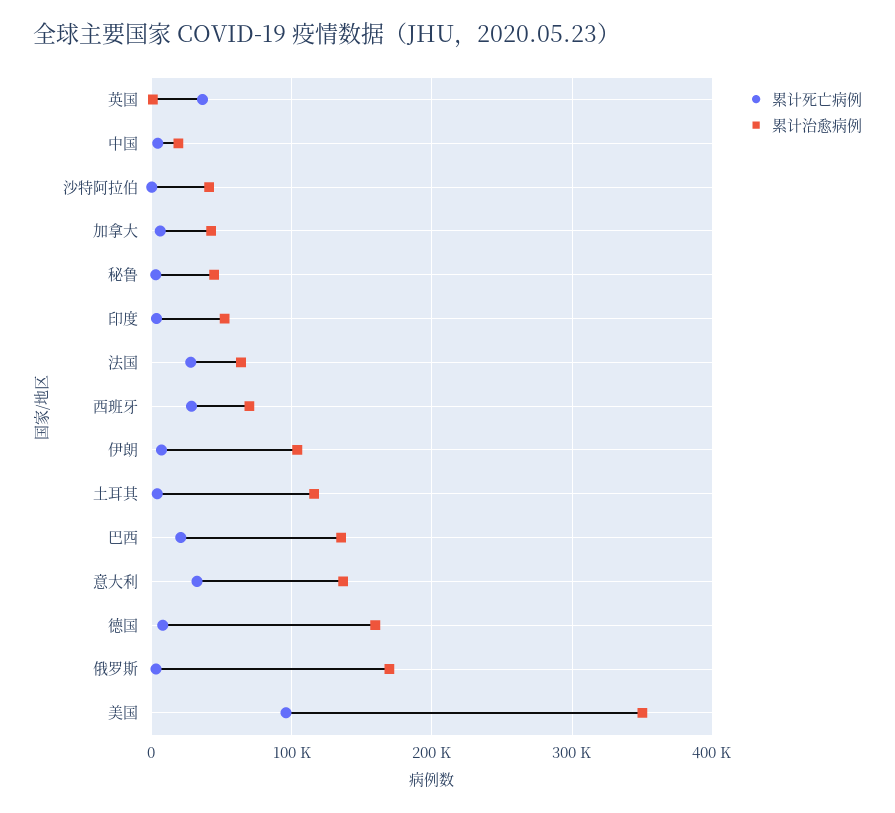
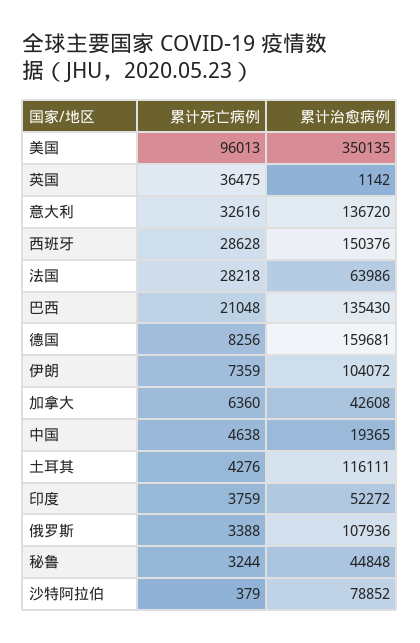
  {
    "累计死亡病例": {
      "英国": 36475,
      "中国": 4638,
      "沙特阿拉伯": 379,
      "加拿大": 6360,
      "秘鲁": 3244,
      "印度": 3759,
      "法国": 28218,
      "西班牙": 28628,
      "伊朗": 7359,
      "土耳其": 4276,
      "巴西": 21048,
      "意大利": 32616,
      "德国": 8256,
      "俄罗斯": 3388,
      "美国": 96013
    },
    "累计治愈病例": {
      "英国": 1142,
      "中国": 19365,
-     "沙特阿拉伯": 40000,
+     "沙特阿拉伯": 78852,
      "加拿大": 42608,
      "秘鲁": 44848,
      "印度": 52272,
      "法国": 63986,
-     "西班牙": 70000,
+     "西班牙": 150376,
      "伊朗": 104072,
      "土耳其": 116111,
      "巴西": 135430,
      "意大利": 136720,
      "德国": 159681,
-     "俄罗斯": 170000,
+     "俄罗斯": 107936,
      "美国": 350135
    }
  }

